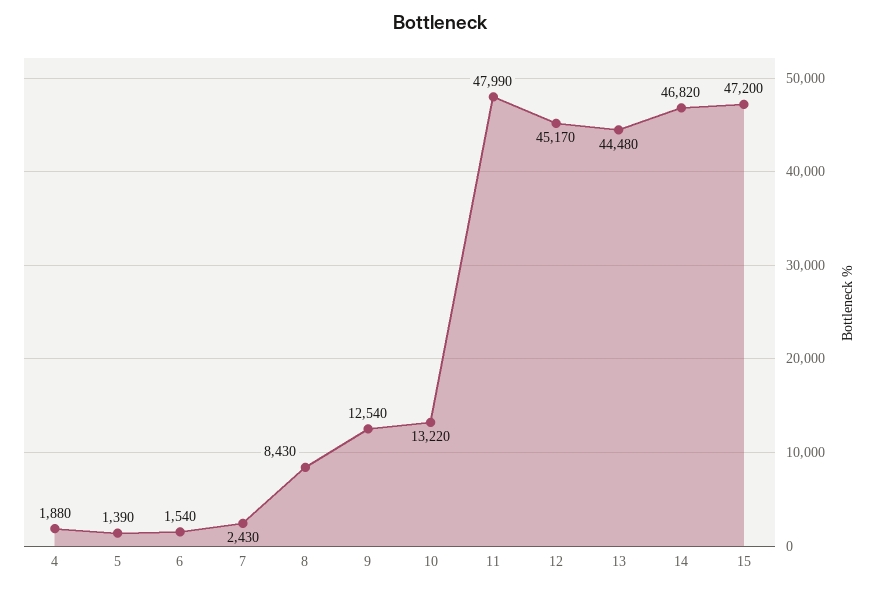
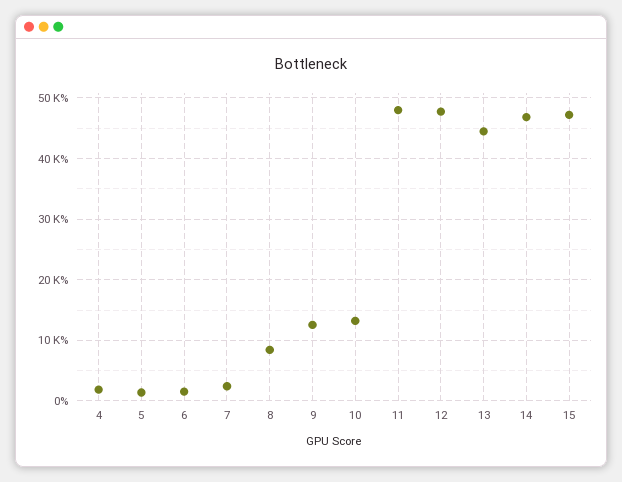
  {
    "4": 1880,
    "5": 1390,
    "6": 1540,
    "7": 2430,
    "8": 8430,
    "9": 12540,
    "10": 13220,
    "11": 47990,
-   "12": 45170,
+   "12": 48000,
    "13": 44480,
    "14": 46820,
    "15": 47200
  }

